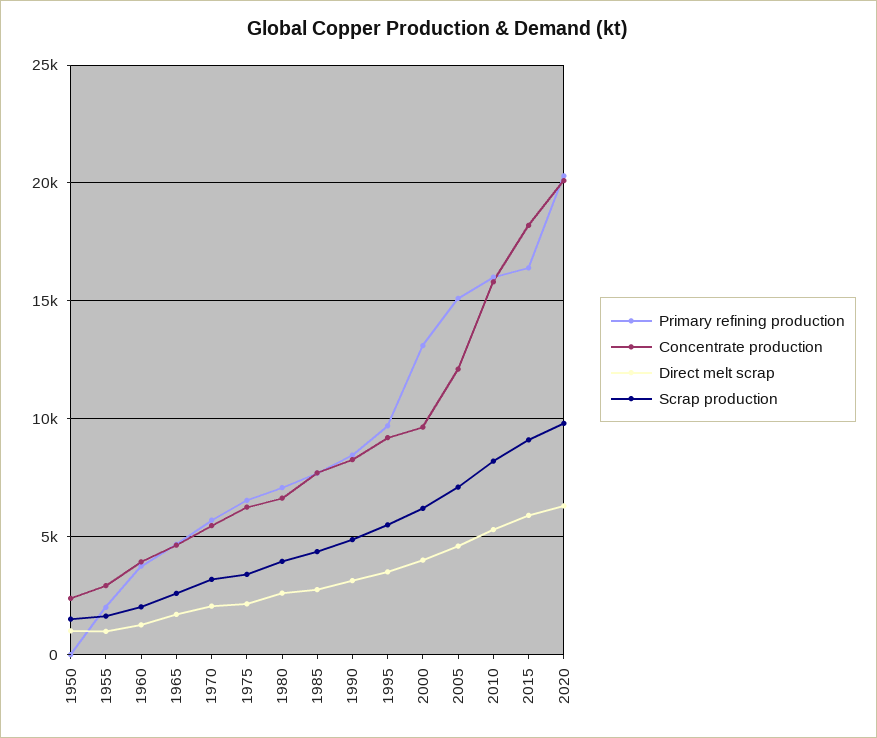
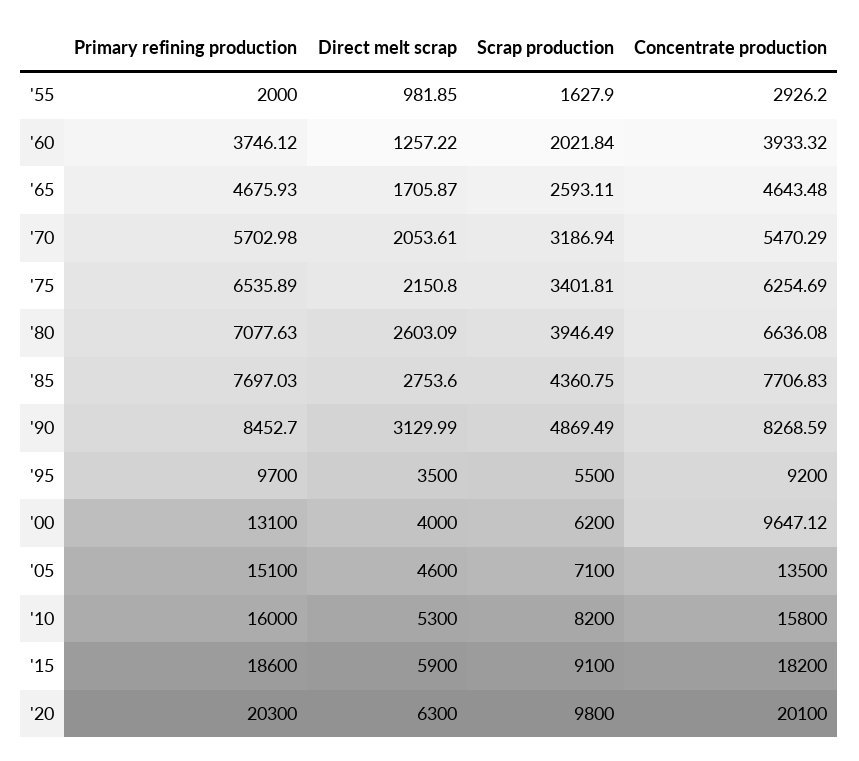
  {
    "Primary refining production": {
-     "1950": 0,
      "1955": 2000,
      "1960": 3746.12,
      "1965": 4675.93,
      "1970": 5702.98,
      "1975": 6535.89,
      "1980": 7077.63,
      "1985": 7697.03,
      "1990": 8452.7,
      "1995": 9700,
      "2000": 13100,
      "2005": 15100,
      "2010": 16000,
-     "2015": 16500,
+     "2015": 18600,
      "2020": 20300
    },
    "Concentrate production": {
-     "1950": 2500,
      "1955": 2926.2,
      "1960": 3933.32,
      "1965": 4643.48,
      "1970": 5470.29,
      "1975": 6254.69,
      "1980": 6636.08,
      "1985": 7706.83,
      "1990": 8268.59,
      "1995": 9200,
      "2000": 9647.12,
-     "2005": 12000,
+     "2005": 13500,
      "2010": 15800,
      "2015": 18200,
      "2020": 20100
    },
    "Direct melt scrap": {
-     "1950": 1000,
      "1955": 981.85,
      "1960": 1257.22,
      "1965": 1705.87,
      "1970": 2053.61,
      "1975": 2150.8,
      "1980": 2603.09,
      "1985": 2753.6,
      "1990": 3129.99,
      "1995": 3500,
      "2000": 4000,
      "2005": 4600,
      "2010": 5300,
      "2015": 5900,
      "2020": 6300
    },
    "Scrap production": {
-     "1950": 1500,
      "1955": 1627.9,
      "1960": 2021.84,
      "1965": 2593.11,
      "1970": 3186.94,
      "1975": 3401.81,
      "1980": 3946.49,
      "1985": 4360.75,
      "1990": 4869.49,
      "1995": 5500,
      "2000": 6200,
      "2005": 7100,
      "2010": 8200,
      "2015": 9100,
      "2020": 9800
    }
  }

